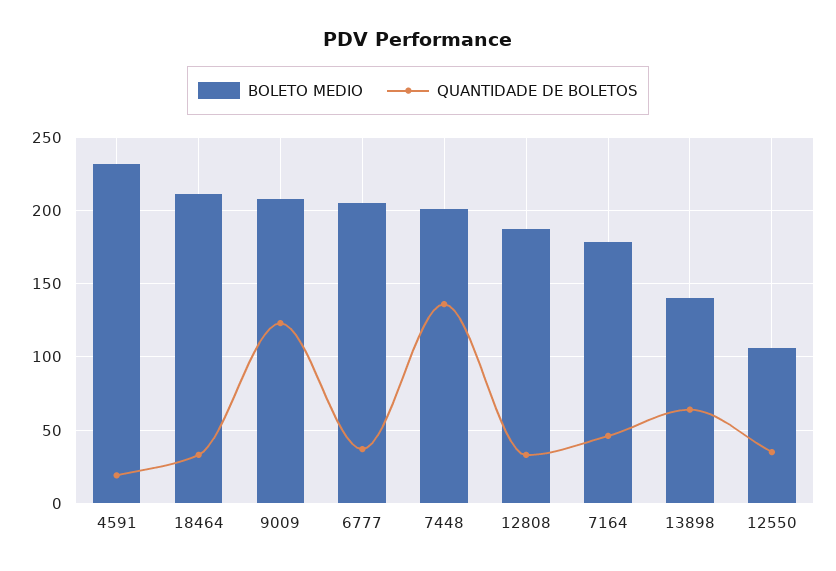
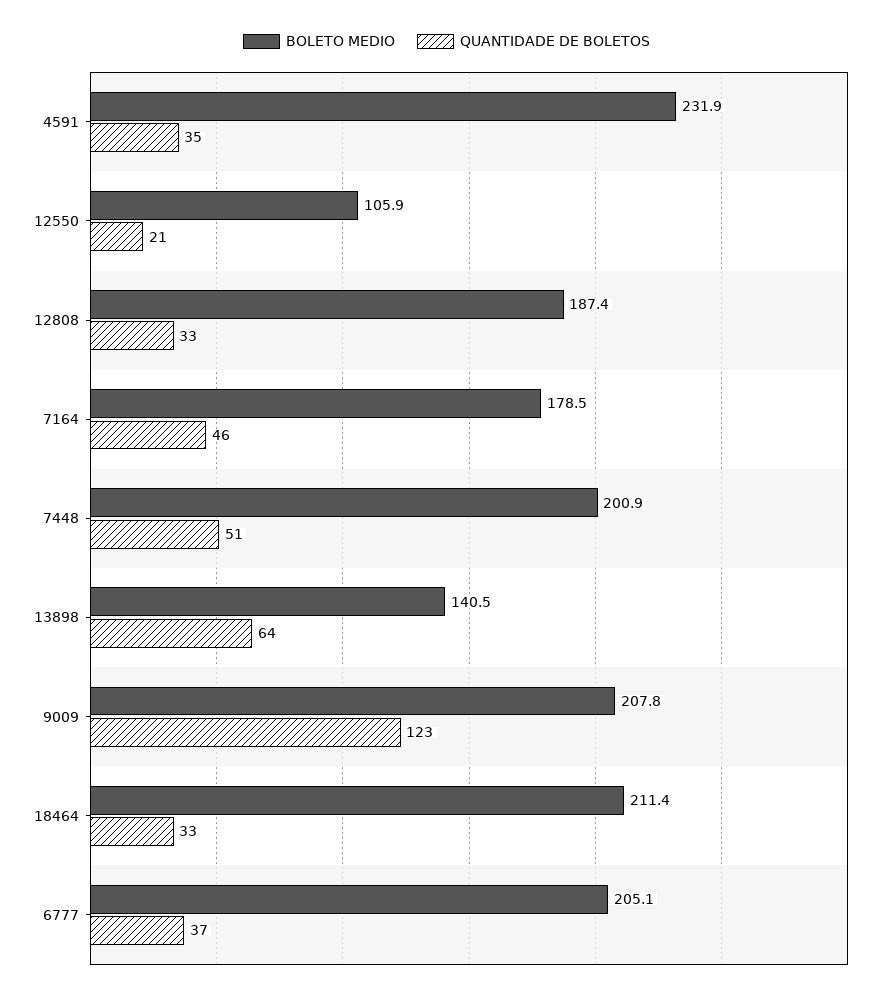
  {
    "BOLETO MEDIO": {
      "4591": 231.9,
      "18464": 211.4,
      "9009": 207.8,
      "6777": 205.1,
      "7448": 200.9,
      "12808": 187.4,
      "7164": 178.5,
      "13898": 140.5,
      "12550": 105.9
    },
    "QUANTIDADE DE BOLETOS": {
-     "4591": 20,
+     "4591": 35,
      "18464": 33,
      "9009": 123,
      "6777": 37,
-     "7448": 135,
+     "7448": 51,
      "12808": 33,
      "7164": 46,
      "13898": 64,
-     "12550": 35
+     "12550": 21
    }
  }

